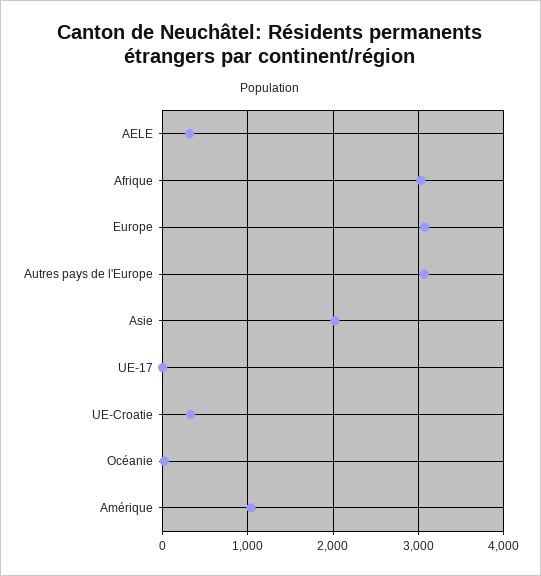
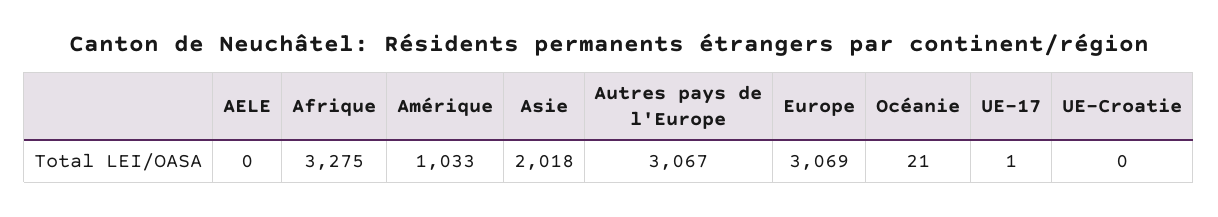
  {
-   "AELE": 300,
+   "AELE": 0,
-   "Afrique": 3000,
+   "Afrique": 3275,
    "Europe": 3069,
    "Autres pays de l'Europe": 3067,
    "Asie": 2018,
    "UE-17": 1,
-   "UE-Croatie": 300,
+   "UE-Croatie": 0,
    "Océanie": 21,
    "Amérique": 1033
  }

